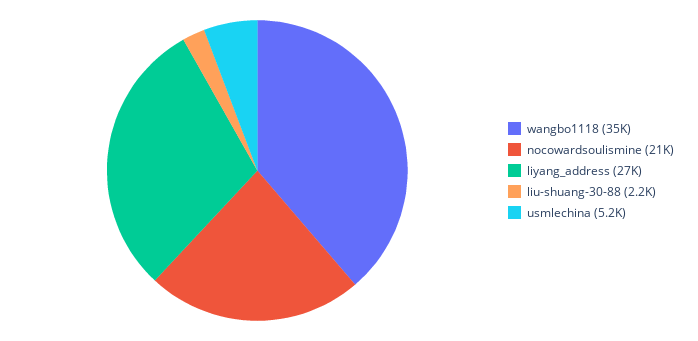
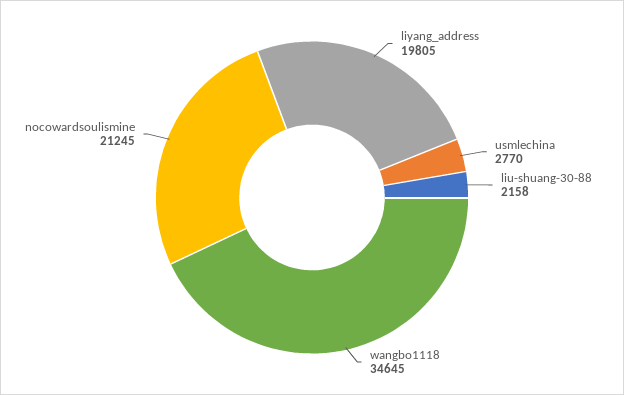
  {
    "wangbo1118": 34645,
    "nocowardsoulismine": 21245,
-   "liyang_address": 27000,
+   "liyang_address": 19805,
    "liu-shuang-30-88": 2158,
-   "usmlechina": 5200
+   "usmlechina": 2770
  }

